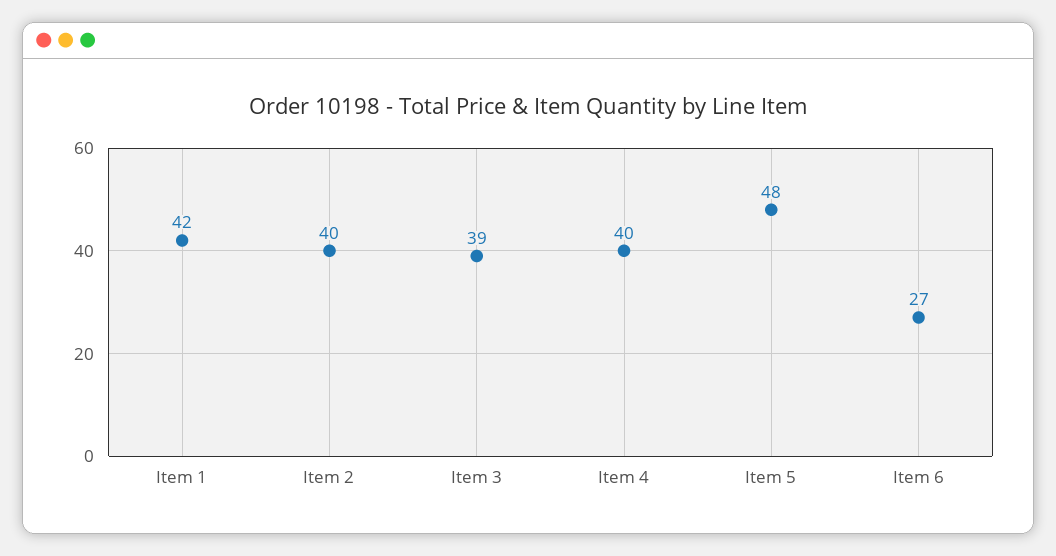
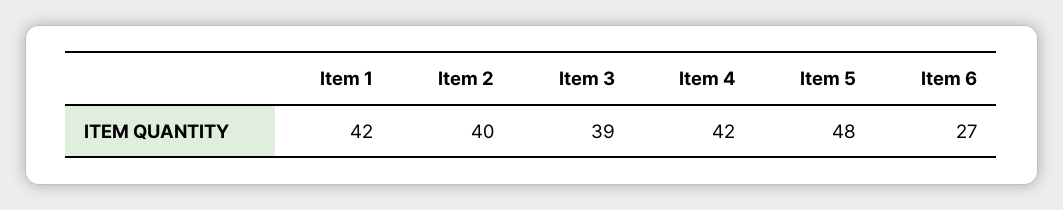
  {
    "Item 1": 42,
    "Item 2": 40,
    "Item 3": 39,
-   "Item 4": 40,
+   "Item 4": 42,
    "Item 5": 48,
    "Item 6": 27
  }

